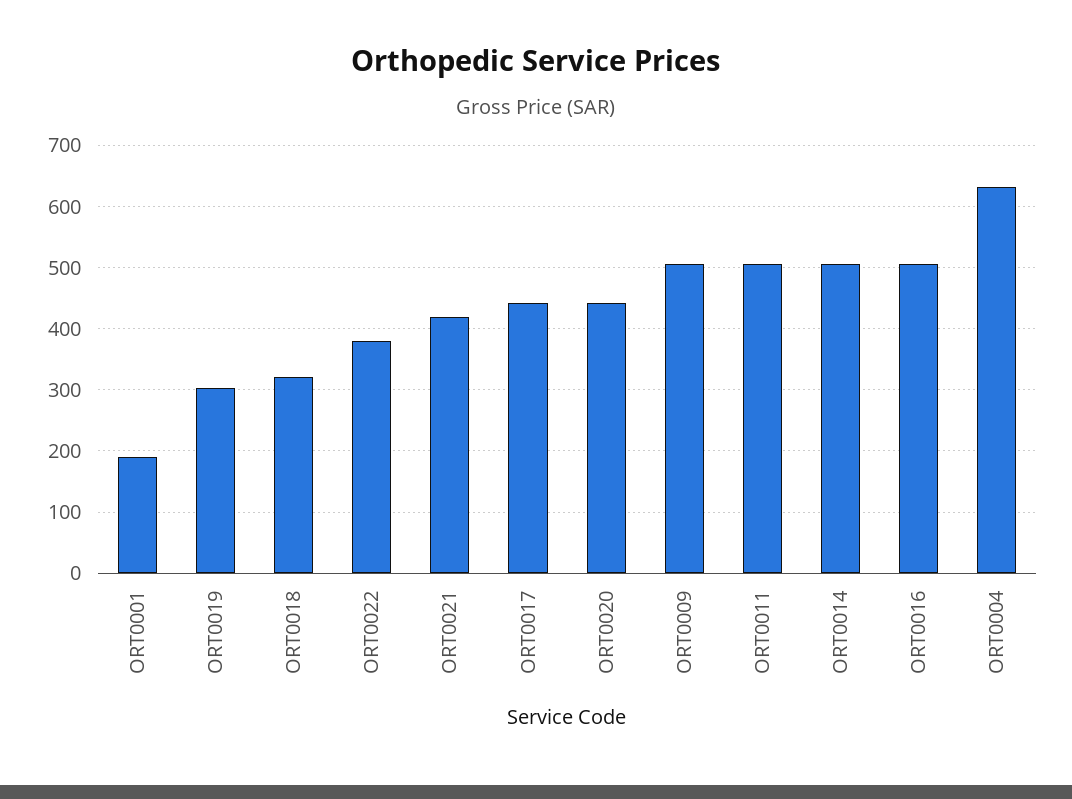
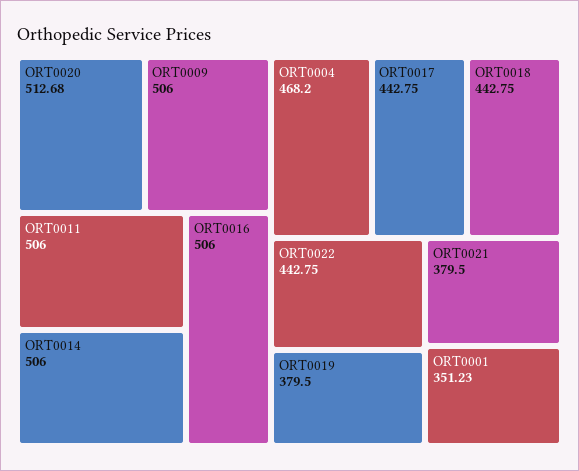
  {
-   "ORT0001": 190,
+   "ORT0001": 351.23,
-   "ORT0019": 300,
+   "ORT0019": 379.5,
-   "ORT0018": 320,
+   "ORT0018": 442.75,
-   "ORT0022": 380,
+   "ORT0022": 442.75,
-   "ORT0021": 420,
+   "ORT0021": 379.5,
    "ORT0017": 442.75,
-   "ORT0020": 440,
+   "ORT0020": 512.68,
    "ORT0009": 506,
    "ORT0011": 506,
    "ORT0014": 506,
    "ORT0016": 506,
-   "ORT0004": 630
+   "ORT0004": 468.2
  }

